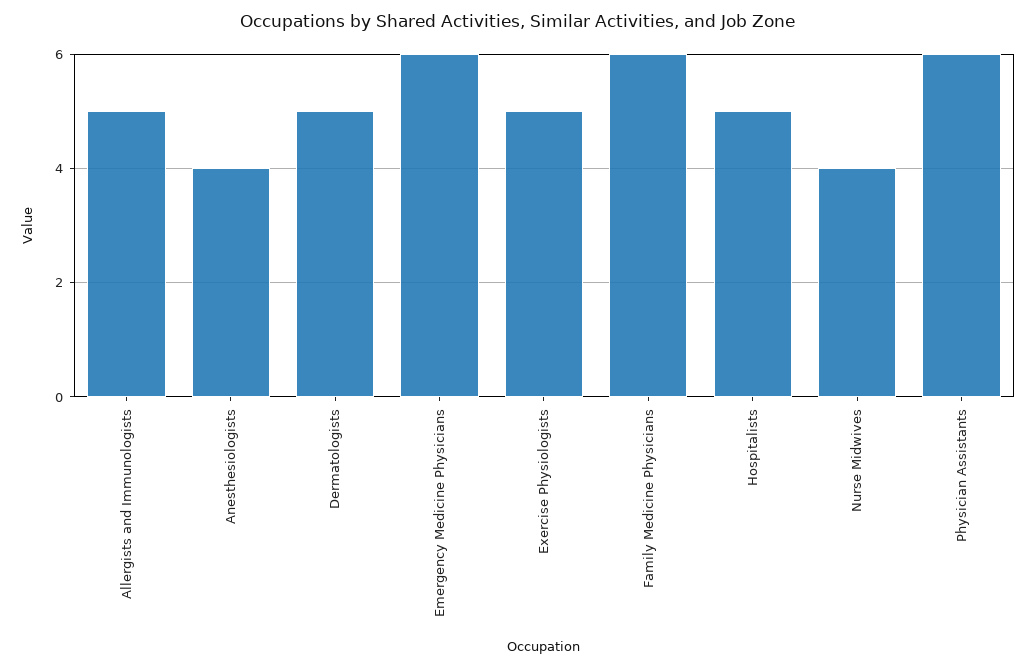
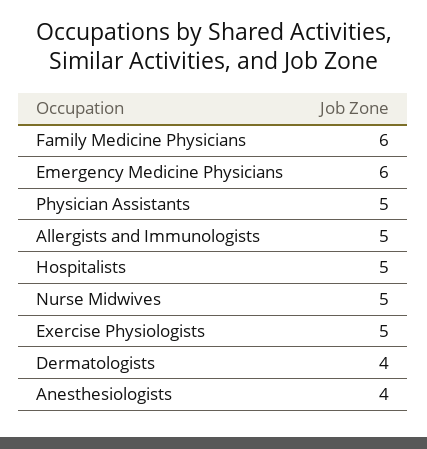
  {
    "Allergists and Immunologists": 5,
    "Anesthesiologists": 4,
-   "Dermatologists": 5,
+   "Dermatologists": 4,
    "Emergency Medicine Physicians": 6,
    "Exercise Physiologists": 5,
    "Family Medicine Physicians": 6,
    "Hospitalists": 5,
-   "Nurse Midwives": 4,
+   "Nurse Midwives": 5,
-   "Physician Assistants": 6
+   "Physician Assistants": 5
  }

